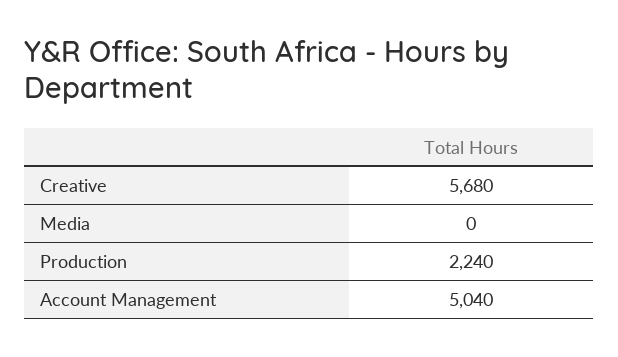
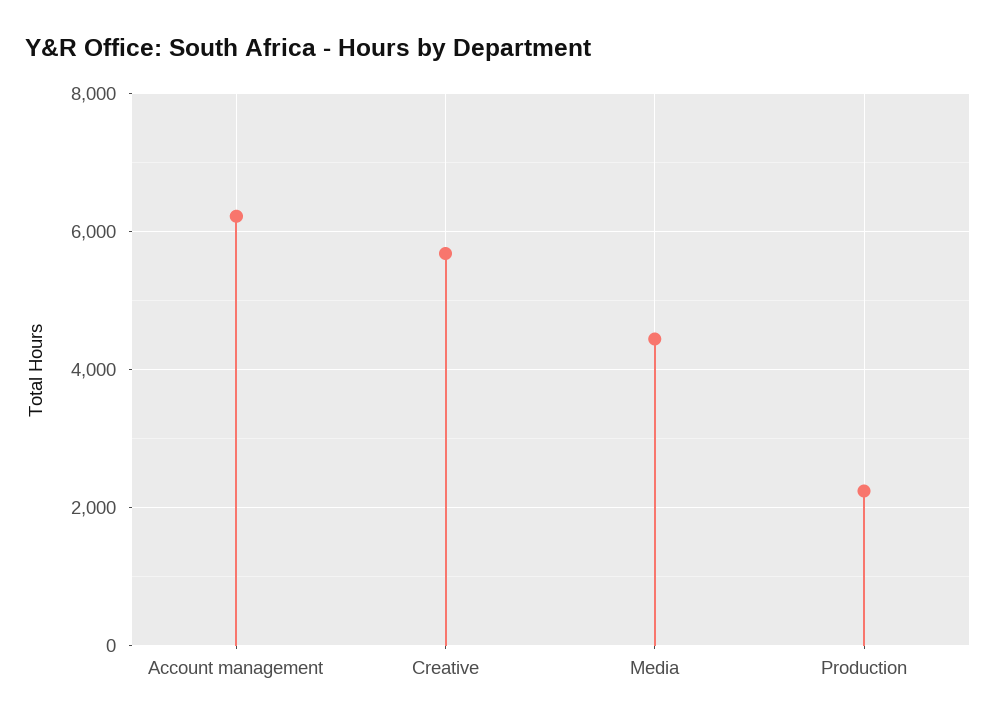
  {
    "Creative": 5680,
-   "Media": 0,
+   "Media": 4400,
    "Production": 2240,
-   "Account Management": 5040
+   "Account Management": 6200
  }

